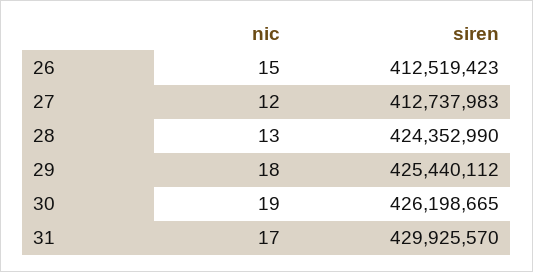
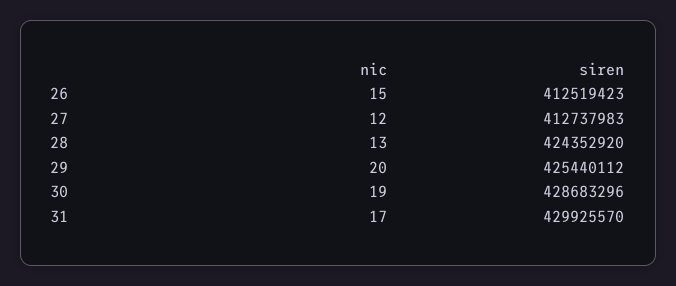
  {
    "nic": {
      "26": 15,
      "27": 12,
      "28": 13,
-     "29": 18,
+     "29": 20,
      "30": 19,
      "31": 17
    },
    "siren": {
      "26": 412519423,
      "27": 412737983,
-     "28": 424352990,
+     "28": 424352920,
      "29": 425440112,
-     "30": 426198665,
+     "30": 428683296,
      "31": 429925570
    }
  }

